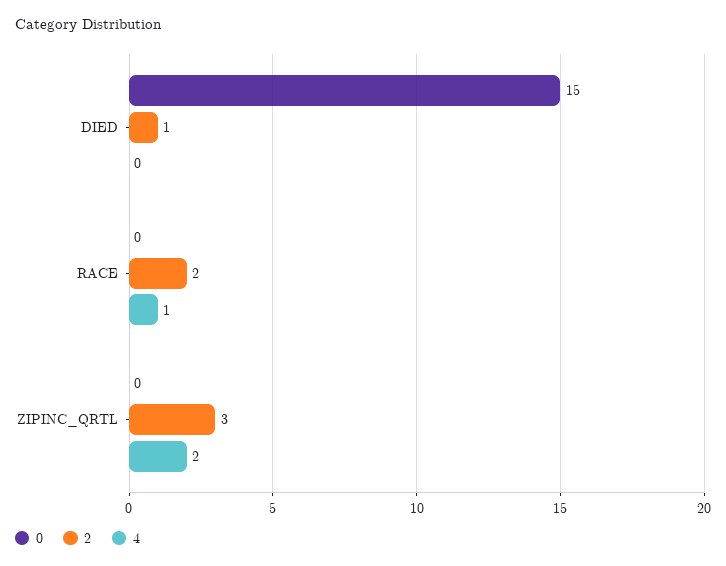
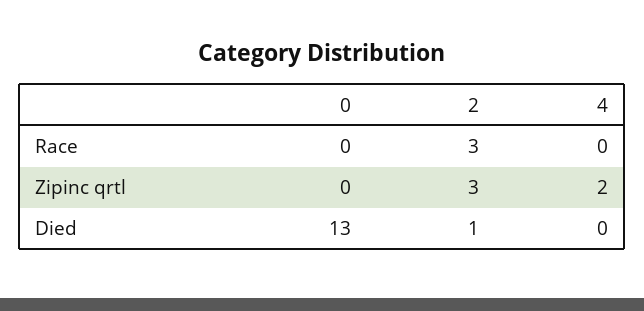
  {
    "0": {
-     "DIED": 15,
+     "DIED": 13,
      "RACE": 0,
      "ZIPINC_QRTL": 0
    },
    "2": {
      "DIED": 1,
-     "RACE": 2,
+     "RACE": 3,
      "ZIPINC_QRTL": 3
    },
    "4": {
      "DIED": 0,
-     "RACE": 1,
+     "RACE": 0,
      "ZIPINC_QRTL": 2
    }
  }

